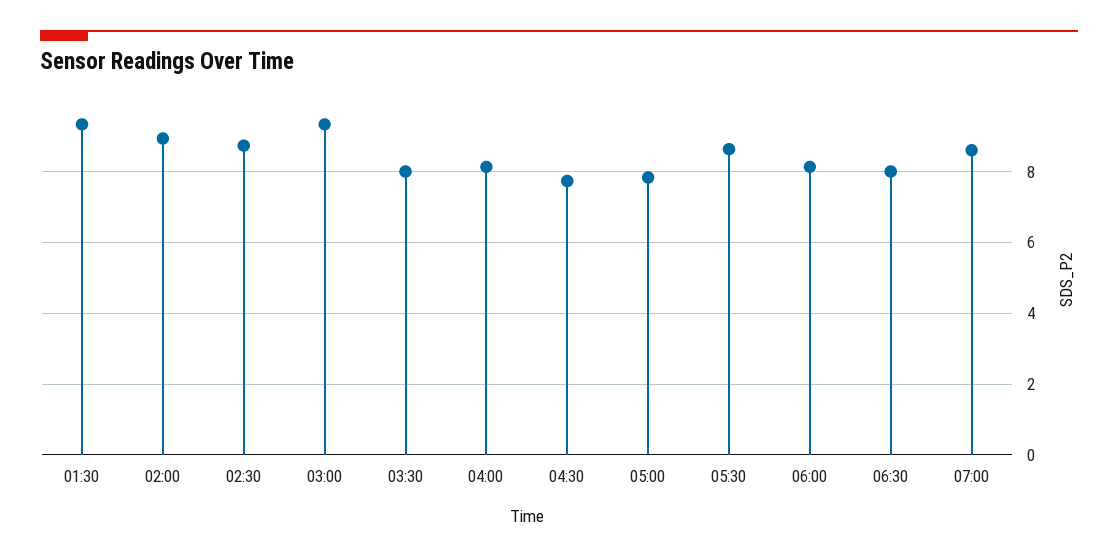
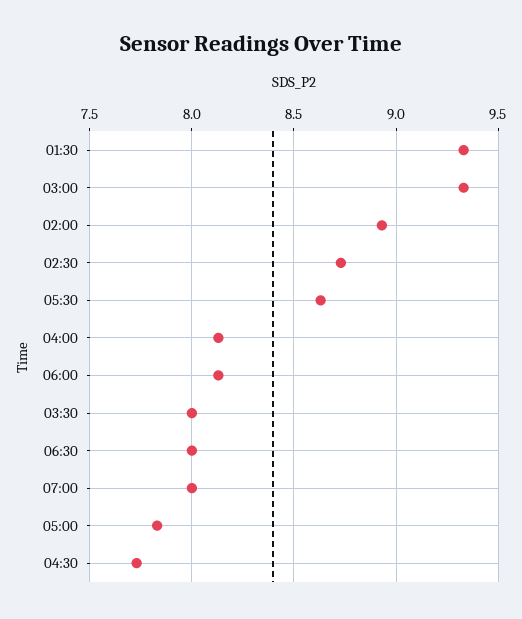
  {
    "01:30": 9.35,
    "02:00": 8.95,
    "02:30": 8.75,
    "03:00": 9.35,
    "03:30": 8,
    "04:00": 8.15,
    "04:30": 7.75,
    "05:00": 7.85,
    "05:30": 8.65,
    "06:00": 8.15,
    "06:30": 8,
-   "07:00": 8.6
+   "07:00": 8
  }

